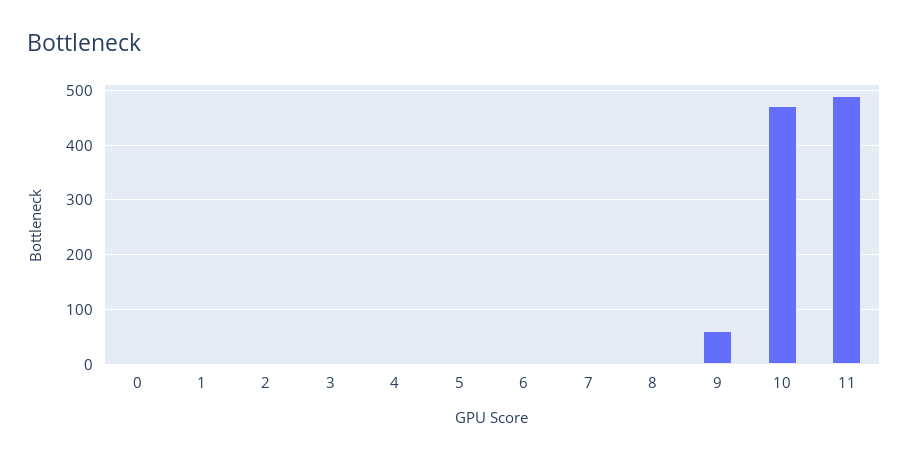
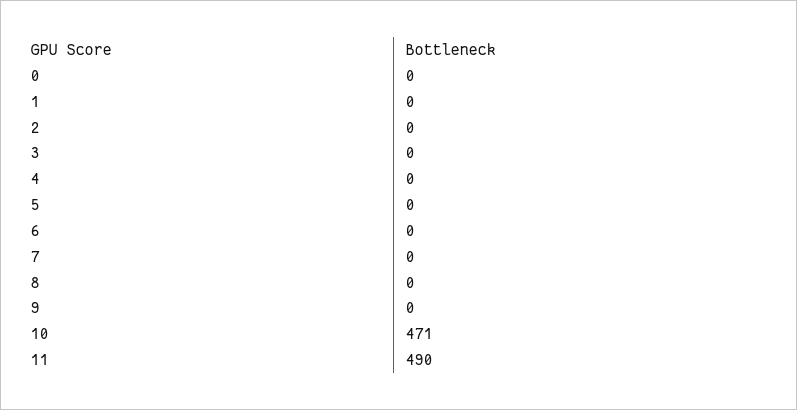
  {
    "0": 0,
    "1": 0,
    "2": 0,
    "3": 0,
    "4": 0,
    "5": 0,
    "6": 0,
    "7": 0,
    "8": 0,
-   "9": 60,
+   "9": 0,
    "10": 471,
    "11": 490
  }

